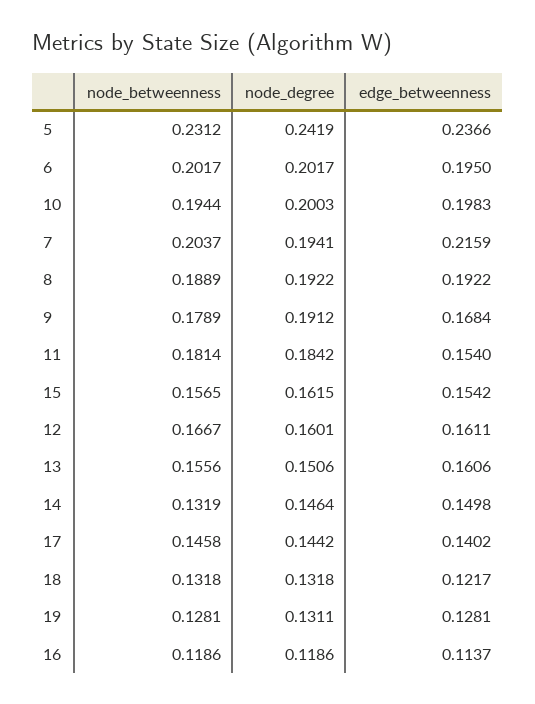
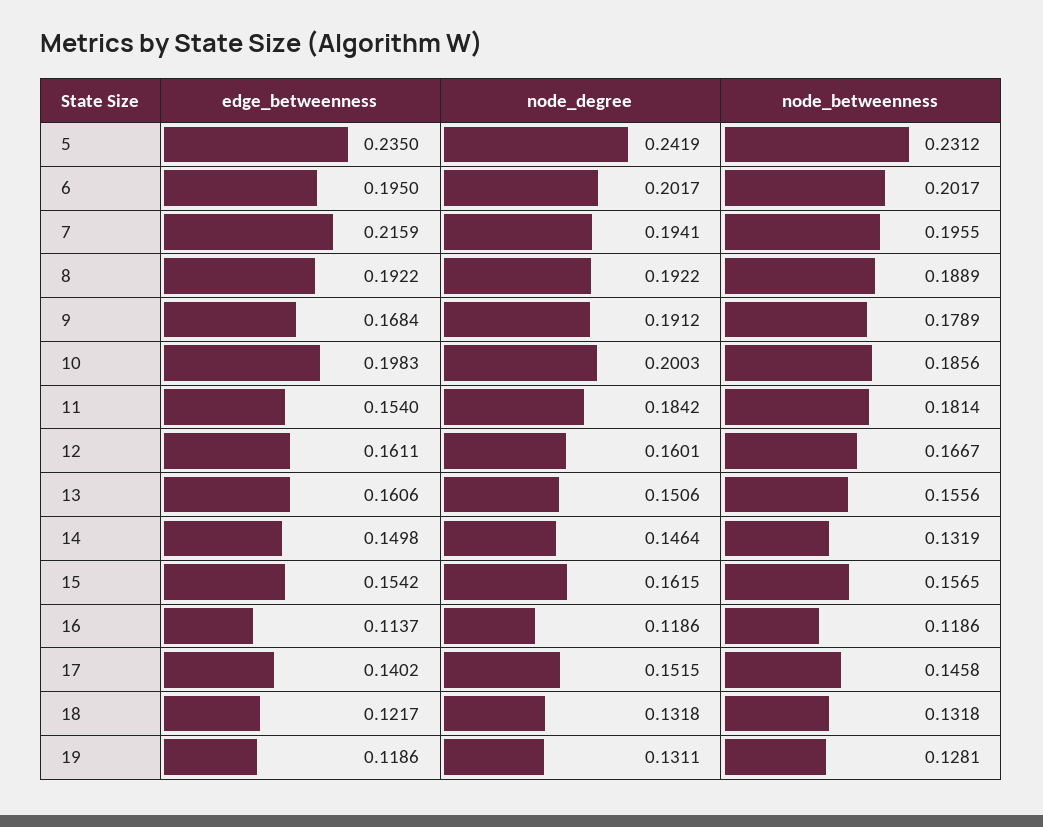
  {
    "node_betweenness": {
      "5": 0.2312,
      "6": 0.2017,
-     "10": 0.1944,
+     "10": 0.1856,
-     "7": 0.2037,
+     "7": 0.1955,
      "8": 0.1889,
      "9": 0.1789,
      "11": 0.1814,
      "15": 0.1565,
      "12": 0.1667,
      "13": 0.1556,
      "14": 0.1319,
      "17": 0.1458,
      "18": 0.1318,
      "19": 0.1281,
      "16": 0.1186
    },
    "node_degree": {
      "5": 0.2419,
      "6": 0.2017,
      "10": 0.2003,
      "7": 0.1941,
      "8": 0.1922,
      "9": 0.1912,
      "11": 0.1842,
      "15": 0.1615,
      "12": 0.1601,
      "13": 0.1506,
      "14": 0.1464,
-     "17": 0.1442,
+     "17": 0.1515,
      "18": 0.1318,
      "19": 0.1311,
      "16": 0.1186
    },
    "edge_betweenness": {
-     "5": 0.2366,
+     "5": 0.235,
      "6": 0.195,
      "10": 0.1983,
      "7": 0.2159,
      "8": 0.1922,
      "9": 0.1684,
      "11": 0.154,
      "15": 0.1542,
      "12": 0.1611,
      "13": 0.1606,
      "14": 0.1498,
      "17": 0.1402,
      "18": 0.1217,
-     "19": 0.1281,
+     "19": 0.1186,
      "16": 0.1137
    }
  }

